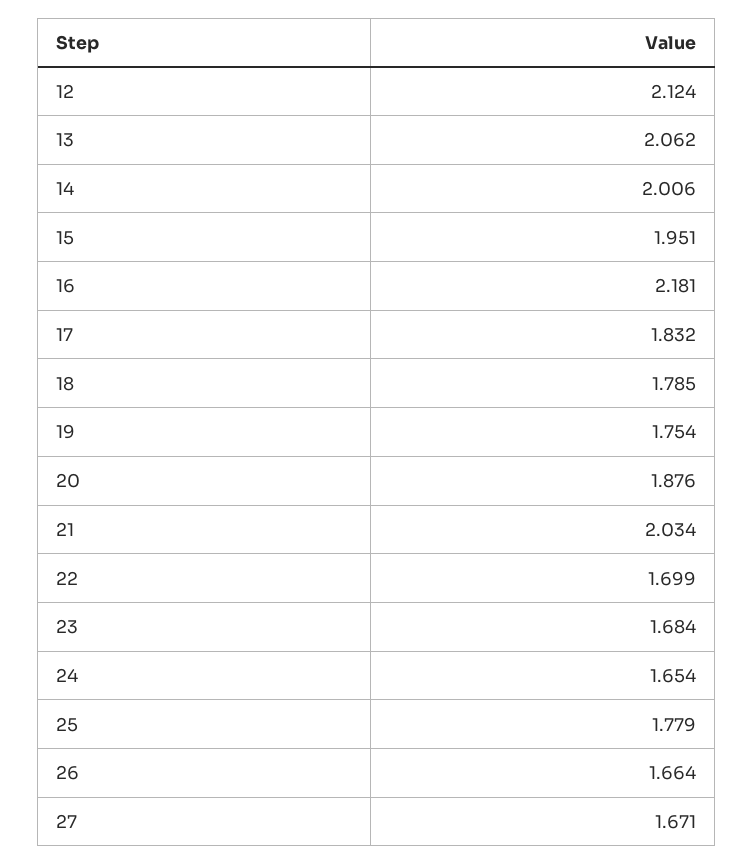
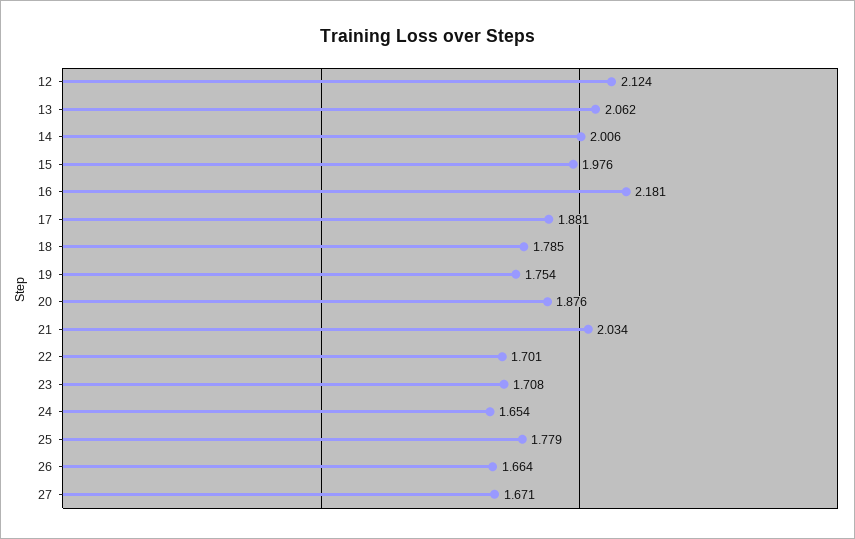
  {
    "12": 2.124,
    "13": 2.062,
    "14": 2.006,
-   "15": 1.951,
+   "15": 1.976,
    "16": 2.181,
-   "17": 1.832,
+   "17": 1.881,
    "18": 1.785,
    "19": 1.754,
    "20": 1.876,
    "21": 2.034,
-   "22": 1.699,
+   "22": 1.701,
-   "23": 1.684,
+   "23": 1.708,
    "24": 1.654,
    "25": 1.779,
    "26": 1.664,
    "27": 1.671
  }

